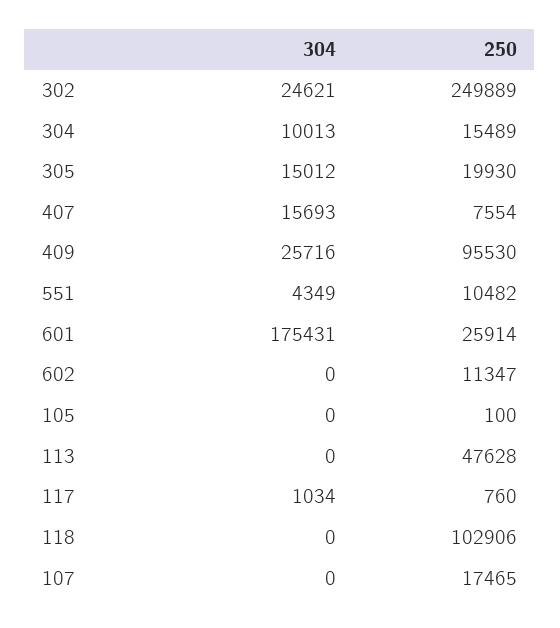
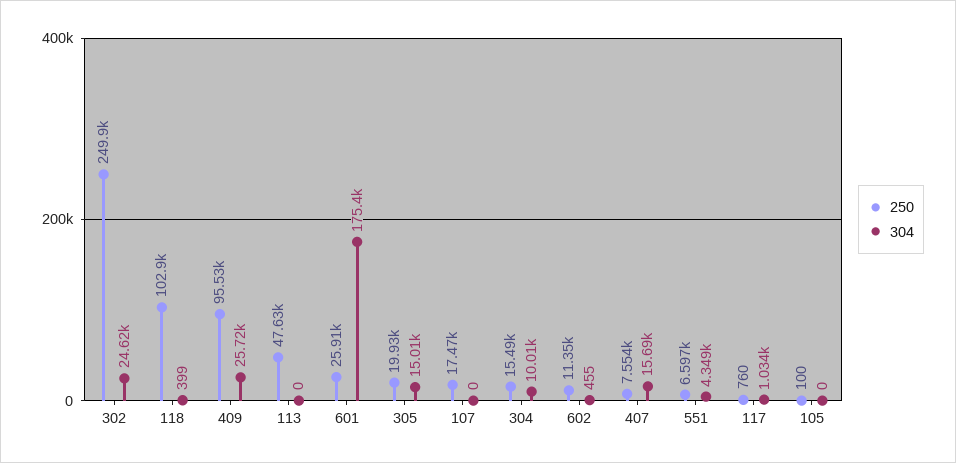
  {
    "304": {
      "302": 24621,
      "304": 10013,
      "305": 15012,
      "407": 15693,
      "409": 25716,
      "551": 4349,
      "601": 175431,
-     "602": 0,
+     "602": 455,
      "105": 0,
      "113": 0,
      "117": 1034,
-     "118": 0,
+     "118": 399,
      "107": 0
    },
    "250": {
      "302": 249889,
      "304": 15489,
      "305": 19930,
      "407": 7554,
      "409": 95530,
-     "551": 10482,
+     "551": 6597,
      "601": 25914,
      "602": 11347,
      "105": 100,
      "113": 47628,
      "117": 760,
      "118": 102906,
      "107": 17465
    }
  }

